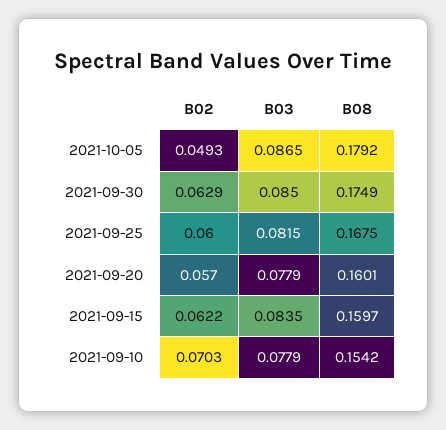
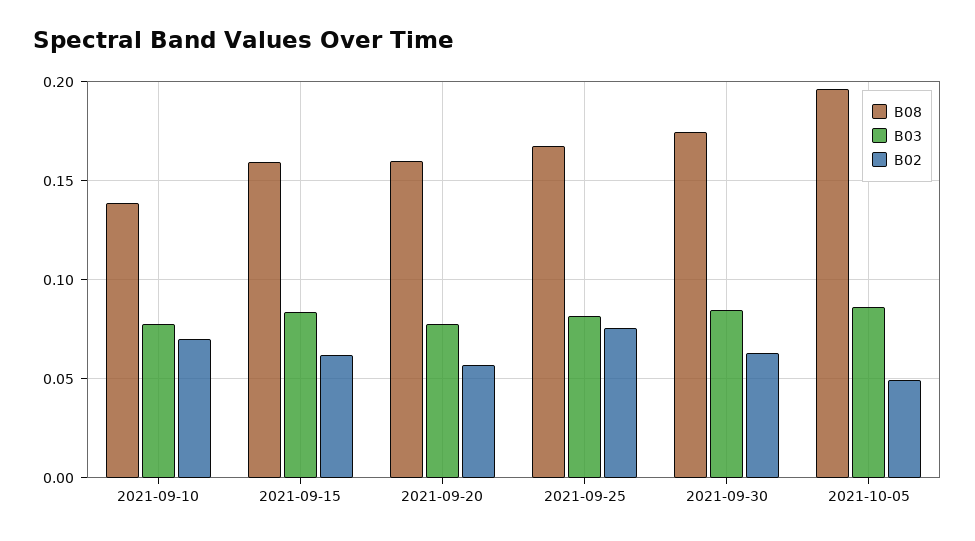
  {
    "B02": {
      "2021-10-05": 0.0493,
      "2021-09-30": 0.0629,
-     "2021-09-25": 0.06,
+     "2021-09-25": 0.075,
      "2021-09-20": 0.057,
      "2021-09-15": 0.0622,
      "2021-09-10": 0.0703
    },
    "B03": {
      "2021-10-05": 0.0865,
      "2021-09-30": 0.085,
      "2021-09-25": 0.0815,
      "2021-09-20": 0.0779,
      "2021-09-15": 0.0835,
      "2021-09-10": 0.0779
    },
    "B08": {
-     "2021-10-05": 0.1792,
+     "2021-10-05": 0.195,
      "2021-09-30": 0.1749,
      "2021-09-25": 0.1675,
      "2021-09-20": 0.1601,
      "2021-09-15": 0.1597,
-     "2021-09-10": 0.1542
+     "2021-09-10": 0.14
    }
  }

